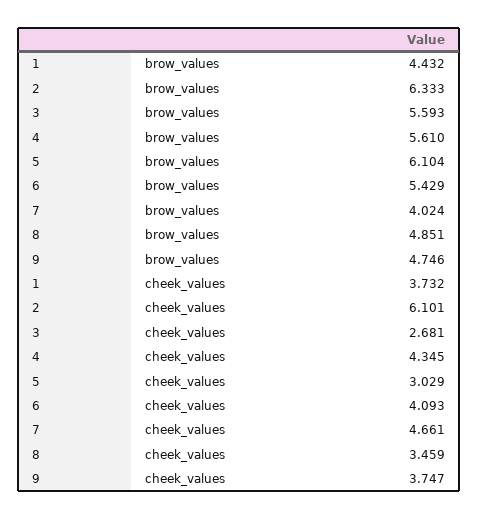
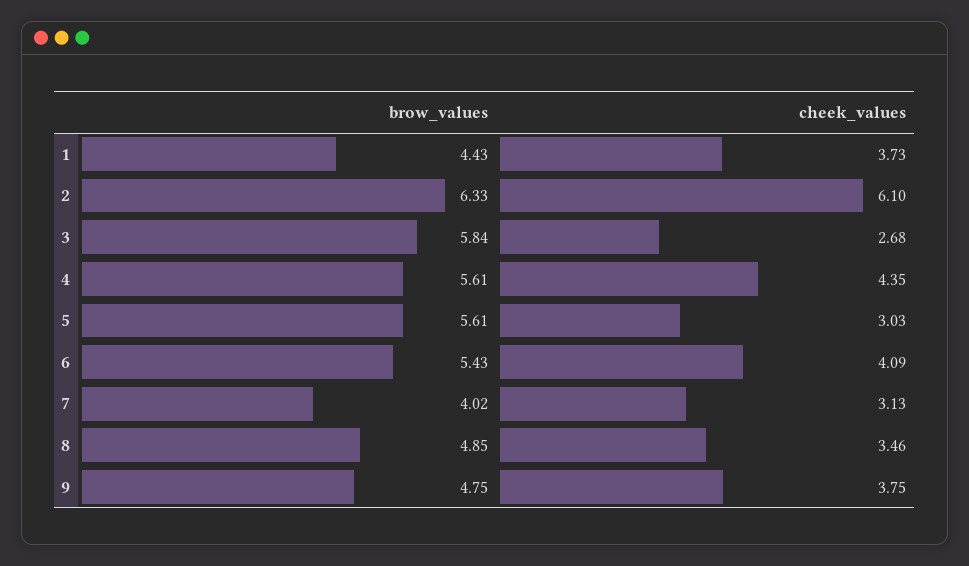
  {
    "1": {
      "brow_values": 4.432,
      "cheek_values": 3.732
    },
    "2": {
      "brow_values": 6.333,
      "cheek_values": 6.101
    },
    "3": {
-     "brow_values": 5.593,
+     "brow_values": 5.84,
      "cheek_values": 2.681
    },
    "4": {
      "brow_values": 5.61,
      "cheek_values": 4.345
    },
    "5": {
-     "brow_values": 6.104,
+     "brow_values": 5.61,
      "cheek_values": 3.029
    },
    "6": {
      "brow_values": 5.429,
      "cheek_values": 4.093
    },
    "7": {
      "brow_values": 4.024,
-     "cheek_values": 4.661
+     "cheek_values": 3.13
    },
    "8": {
      "brow_values": 4.851,
      "cheek_values": 3.459
    },
    "9": {
      "brow_values": 4.746,
      "cheek_values": 3.747
    }
  }

